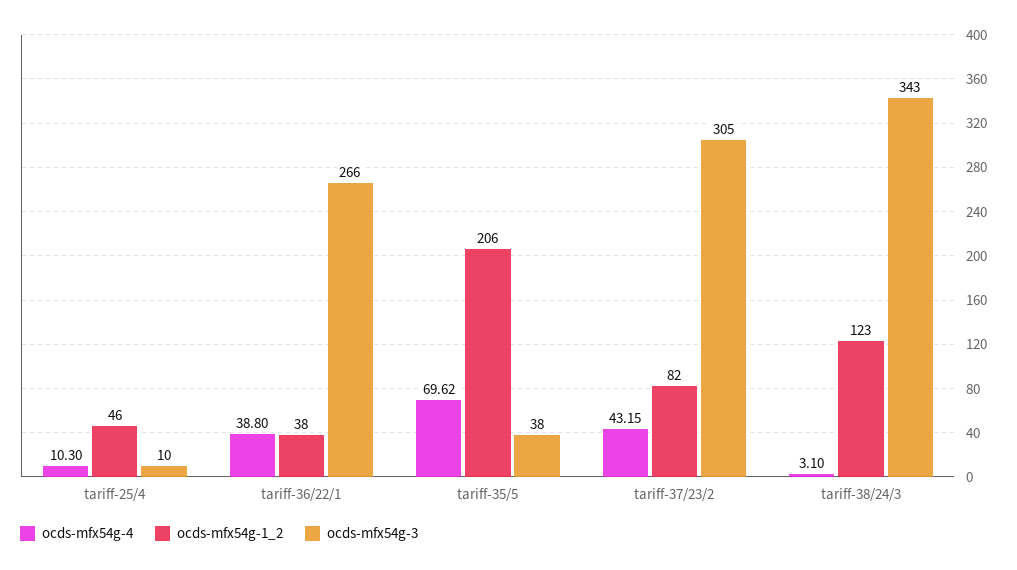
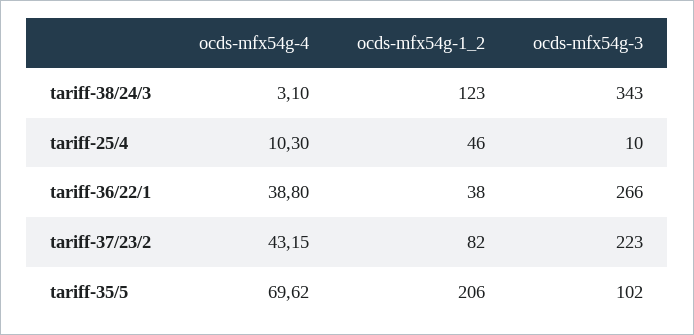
  {
    "ocds-mfx54g-4": {
      "tariff-25/4": 10.3,
      "tariff-36/22/1": 38.8,
      "tariff-35/5": 69.62,
      "tariff-37/23/2": 43.15,
      "tariff-38/24/3": 3.1
    },
    "ocds-mfx54g-1_2": {
      "tariff-25/4": 46,
      "tariff-36/22/1": 38,
      "tariff-35/5": 206,
      "tariff-37/23/2": 82,
      "tariff-38/24/3": 123
    },
    "ocds-mfx54g-3": {
      "tariff-25/4": 10,
      "tariff-36/22/1": 266,
-     "tariff-35/5": 38,
+     "tariff-35/5": 102,
-     "tariff-37/23/2": 305,
+     "tariff-37/23/2": 223,
      "tariff-38/24/3": 343
    }
  }

